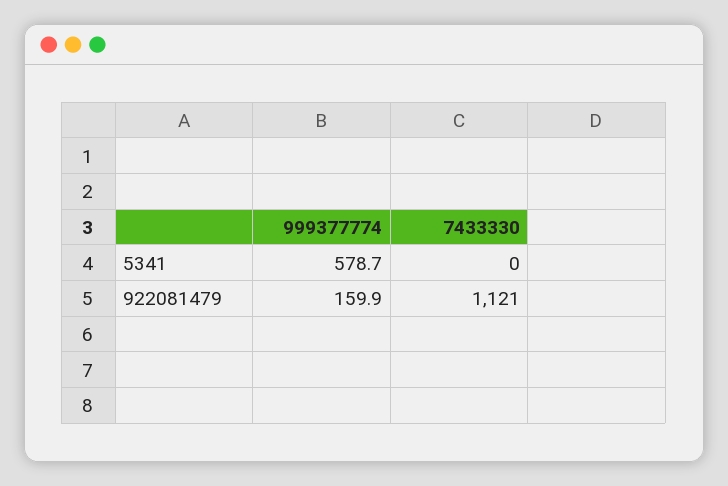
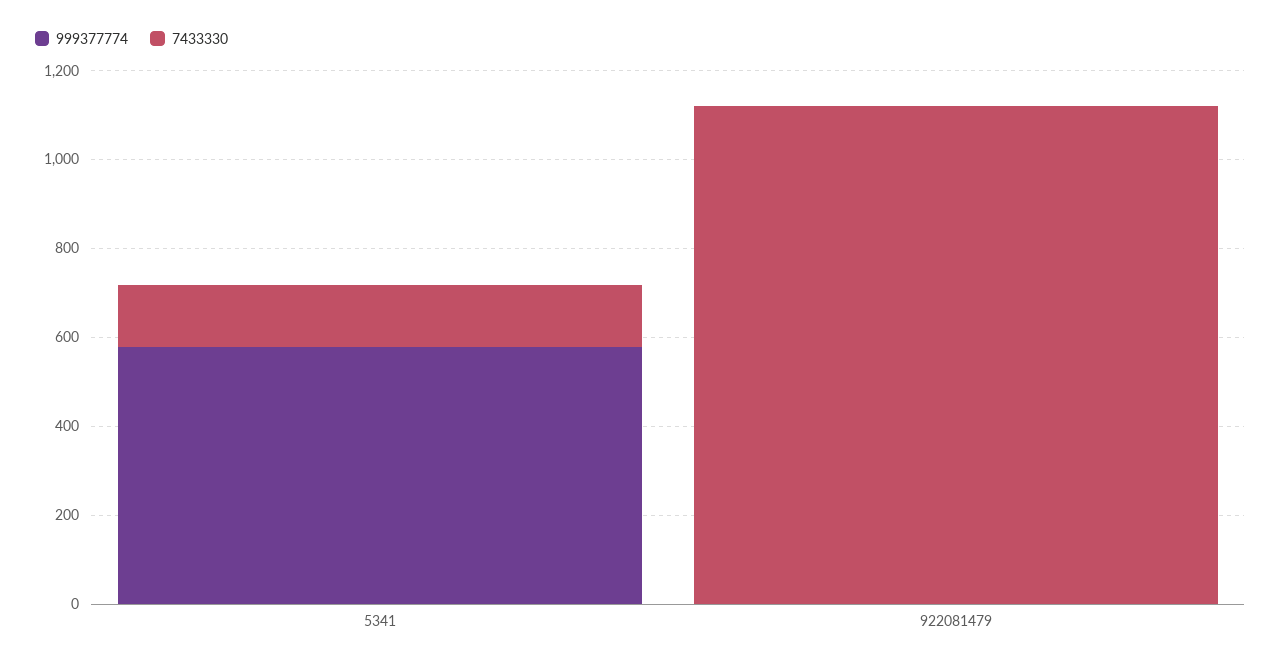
  {
    "999377774": {
      "5341": 578.7,
-     "922081479": 159.9
+     "922081479": 0
    },
    "7433330": {
-     "5341": 0,
+     "5341": 150,
      "922081479": 1121
    }
  }

